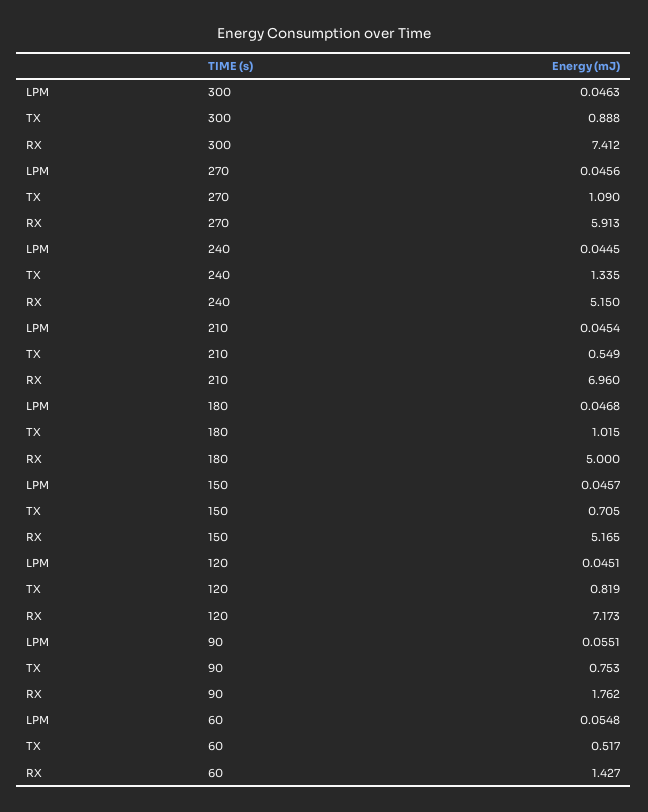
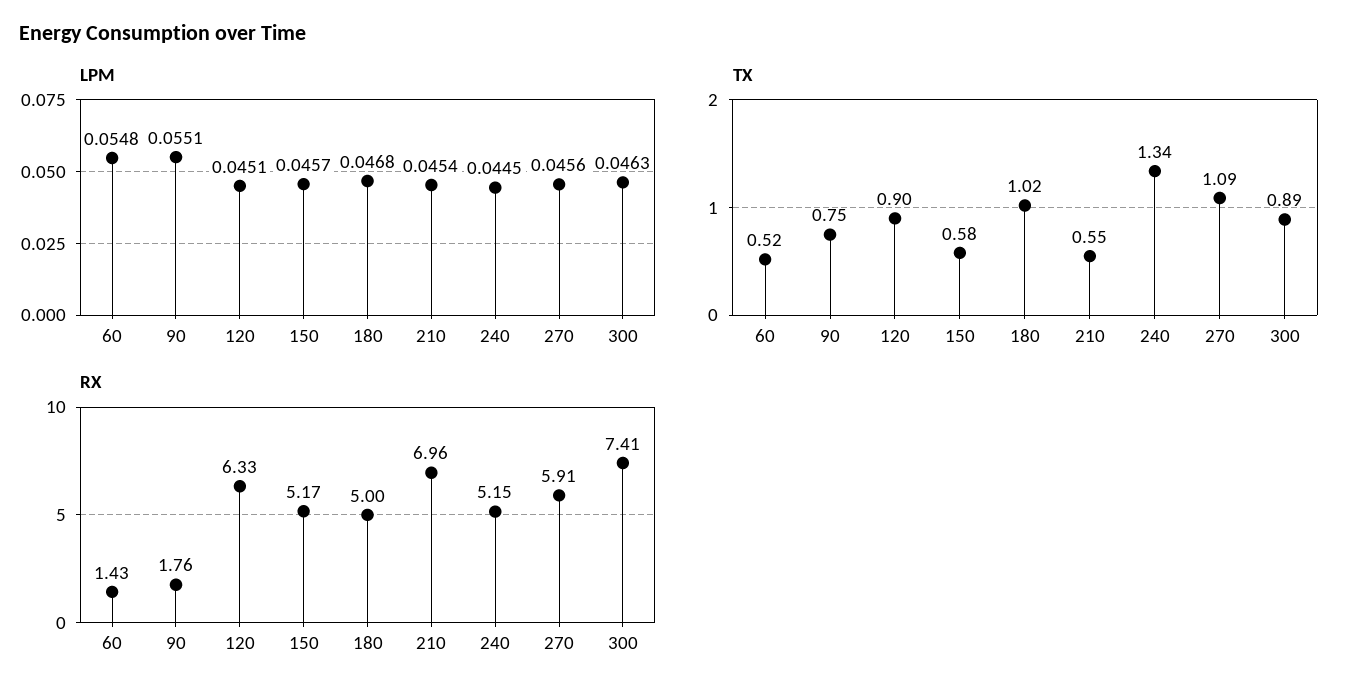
  {
    "LPM": {
      "300": 0.0463,
      "270": 0.0456,
      "240": 0.0445,
      "210": 0.0454,
      "180": 0.0468,
      "150": 0.0457,
      "120": 0.0451,
      "90": 0.0551,
      "60": 0.0548
    },
    "TX": {
      "300": 0.888,
      "270": 1.09,
      "240": 1.335,
      "210": 0.549,
      "180": 1.015,
-     "150": 0.705,
+     "150": 0.58,
-     "120": 0.819,
+     "120": 0.9,
      "90": 0.753,
      "60": 0.517
    },
    "RX": {
      "300": 7.412,
      "270": 5.913,
      "240": 5.15,
      "210": 6.96,
      "180": 5,
      "150": 5.165,
-     "120": 7.173,
+     "120": 6.33,
      "90": 1.762,
      "60": 1.427
    }
  }

